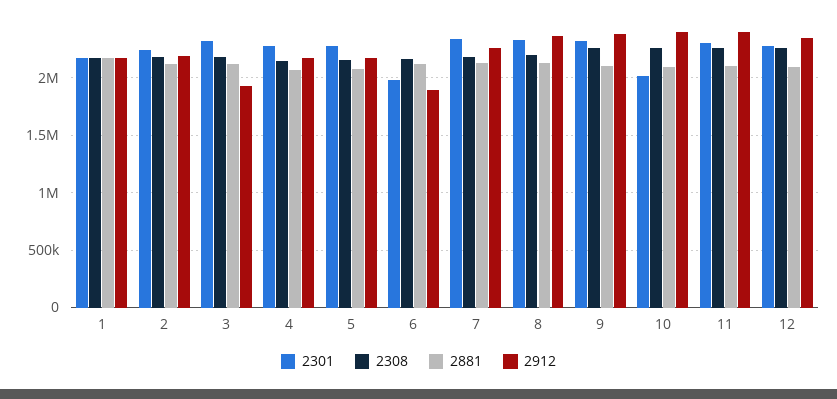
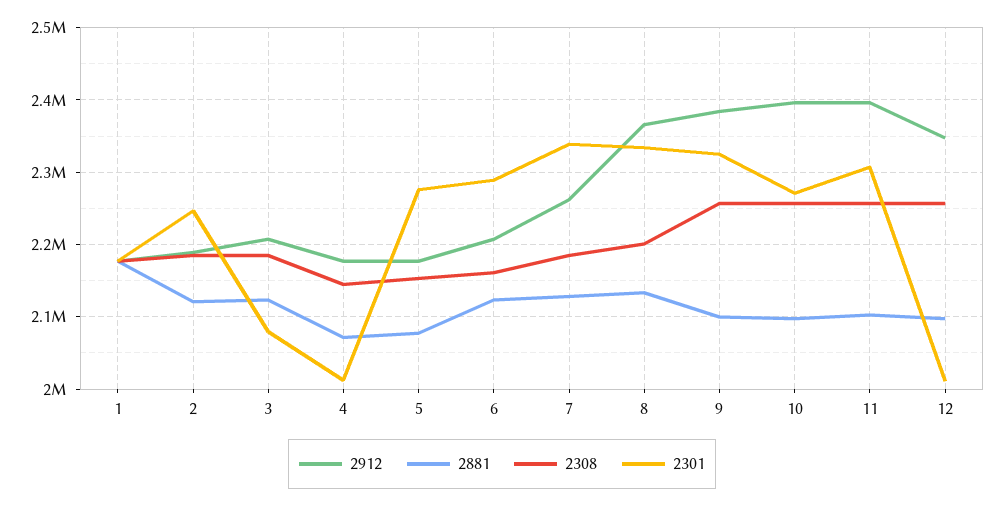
  {
    "2301": {
      "1": 2180000,
      "2": 2250000,
-     "3": 2300000,
+     "3": 2080000,
-     "4": 2300000,
+     "4": 2010000,
      "5": 2280000,
-     "6": 2000000,
+     "6": 2290000,
      "7": 2340000,
      "8": 2330000,
      "9": 2330000,
-     "10": 2000000,
+     "10": 2270000,
      "11": 2310000,
-     "12": 2300000
+     "12": 2010000
    },
    "2308": {
      "1": 2180000,
      "2": 2180000,
      "3": 2180000,
      "4": 2140000,
      "5": 2150000,
      "6": 2160000,
      "7": 2180000,
      "8": 2200000,
      "9": 2260000,
      "10": 2260000,
      "11": 2260000,
      "12": 2260000
    },
    "2881": {
      "1": 2180000,
      "2": 2120000,
      "3": 2120000,
      "4": 2070000,
      "5": 2080000,
      "6": 2120000,
      "7": 2130000,
      "8": 2130000,
      "9": 2100000,
      "10": 2100000,
      "11": 2100000,
      "12": 2100000
    },
    "2912": {
      "1": 2180000,
      "2": 2190000,
-     "3": 1900000,
+     "3": 2210000,
      "4": 2180000,
      "5": 2180000,
-     "6": 1900000,
+     "6": 2210000,
      "7": 2260000,
      "8": 2370000,
      "9": 2380000,
      "10": 2400000,
      "11": 2400000,
      "12": 2350000
    }
  }

